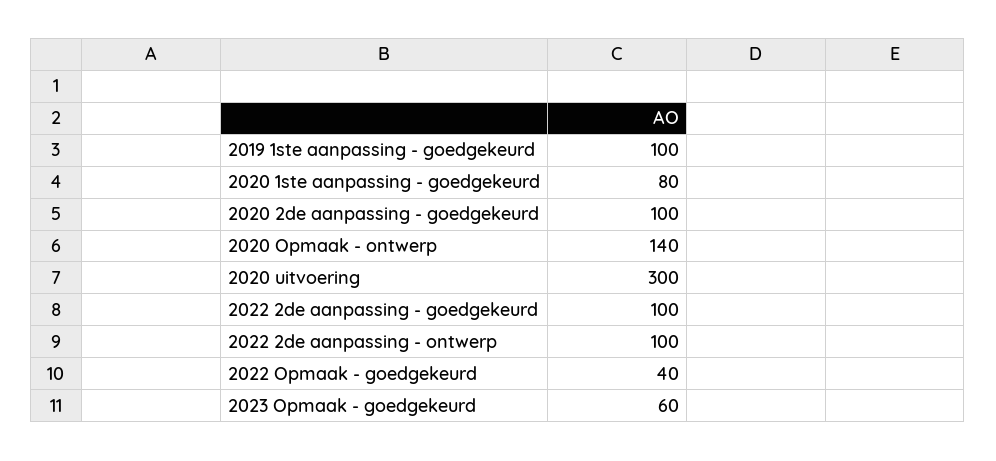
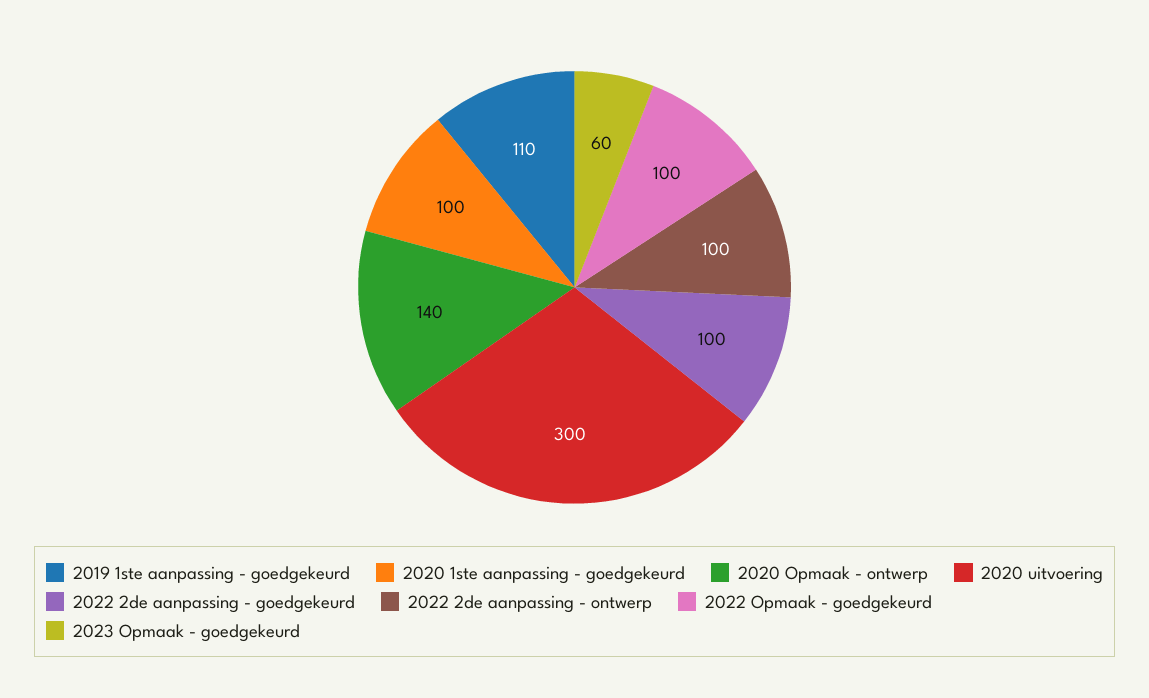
  {
-   "2019 1ste aanpassing - goedgekeurd": 100,
+   "2019 1ste aanpassing - goedgekeurd": 110,
-   "2020 1ste aanpassing - goedgekeurd": 80,
+   "2020 1ste aanpassing - goedgekeurd": 100,
-   "2020 2de aanpassing - goedgekeurd": 100,
    "2020 Opmaak - ontwerp": 140,
    "2020 uitvoering": 300,
    "2022 2de aanpassing - goedgekeurd": 100,
    "2022 2de aanpassing - ontwerp": 100,
-   "2022 Opmaak - goedgekeurd": 40,
+   "2022 Opmaak - goedgekeurd": 100,
    "2023 Opmaak - goedgekeurd": 60
  }

